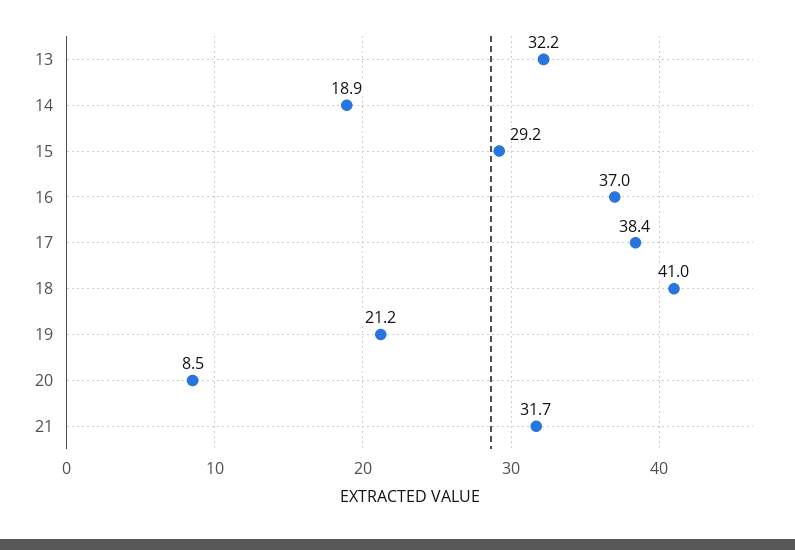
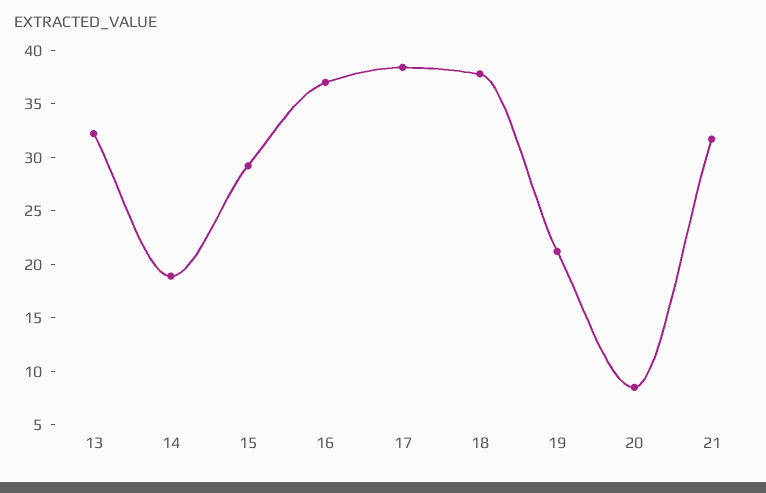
  {
    "13": 32.2,
    "14": 18.9,
    "15": 29.2,
    "16": 37,
    "17": 38.4,
-   "18": 41,
+   "18": 38,
    "19": 21.2,
    "20": 8.5,
    "21": 31.7
  }

